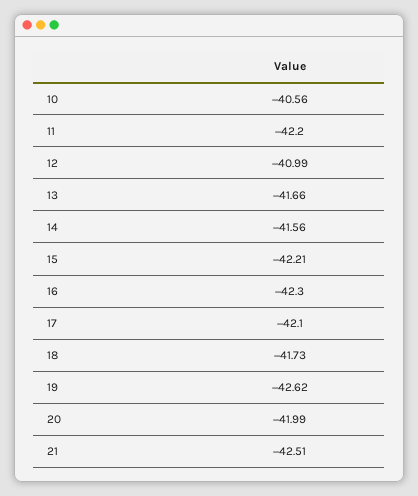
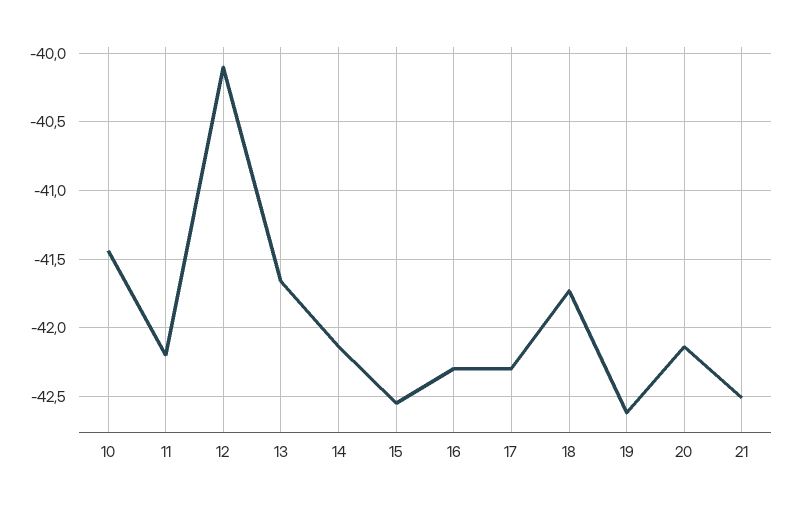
  {
-   "10": -40.56,
+   "10": -41.45,
    "11": -42.2,
-   "12": -40.99,
+   "12": -40.1,
    "13": -41.66,
-   "14": -41.56,
+   "14": -42.15,
-   "15": -42.21,
+   "15": -42.55,
    "16": -42.3,
-   "17": -42.1,
+   "17": -42.3,
    "18": -41.73,
    "19": -42.62,
-   "20": -41.99,
+   "20": -42.15,
    "21": -42.51
  }

